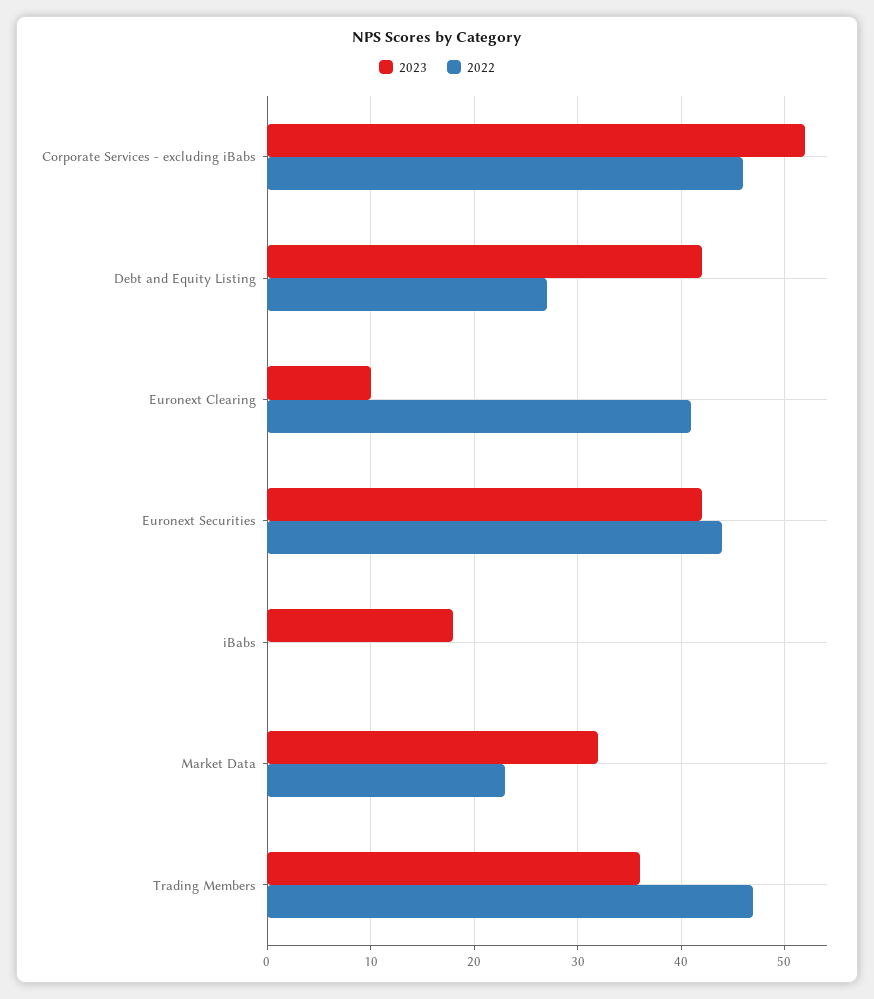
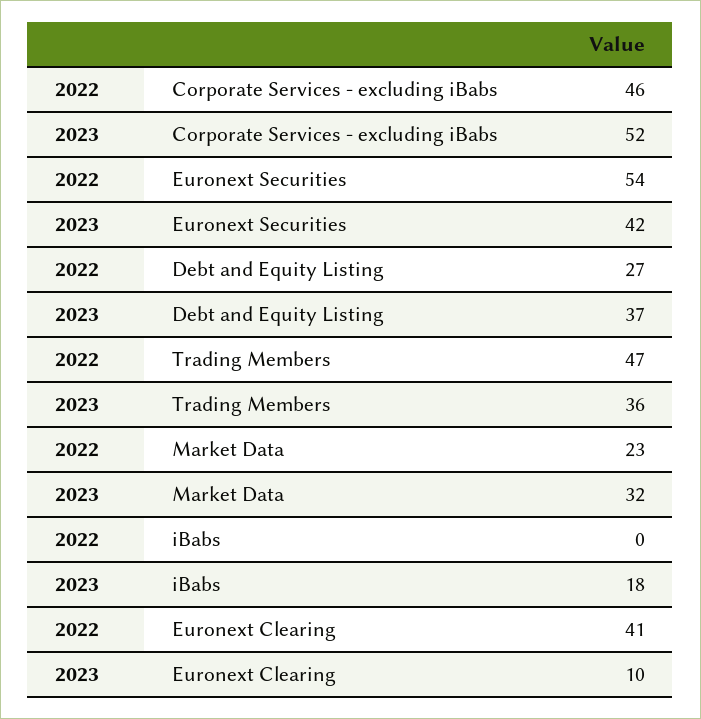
  {
    "2023": {
      "Corporate Services - excluding iBabs": 52,
-     "Debt and Equity Listing": 42,
+     "Debt and Equity Listing": 37,
      "Euronext Clearing": 10,
      "Euronext Securities": 42,
      "iBabs": 18,
      "Market Data": 32,
      "Trading Members": 36
    },
    "2022": {
      "Corporate Services - excluding iBabs": 46,
      "Debt and Equity Listing": 27,
      "Euronext Clearing": 41,
-     "Euronext Securities": 44,
+     "Euronext Securities": 54,
      "iBabs": 0,
      "Market Data": 23,
      "Trading Members": 47
    }
  }

